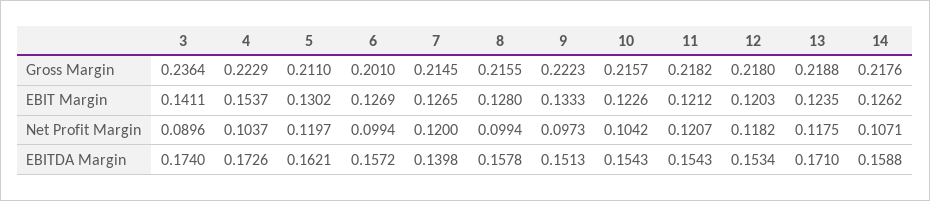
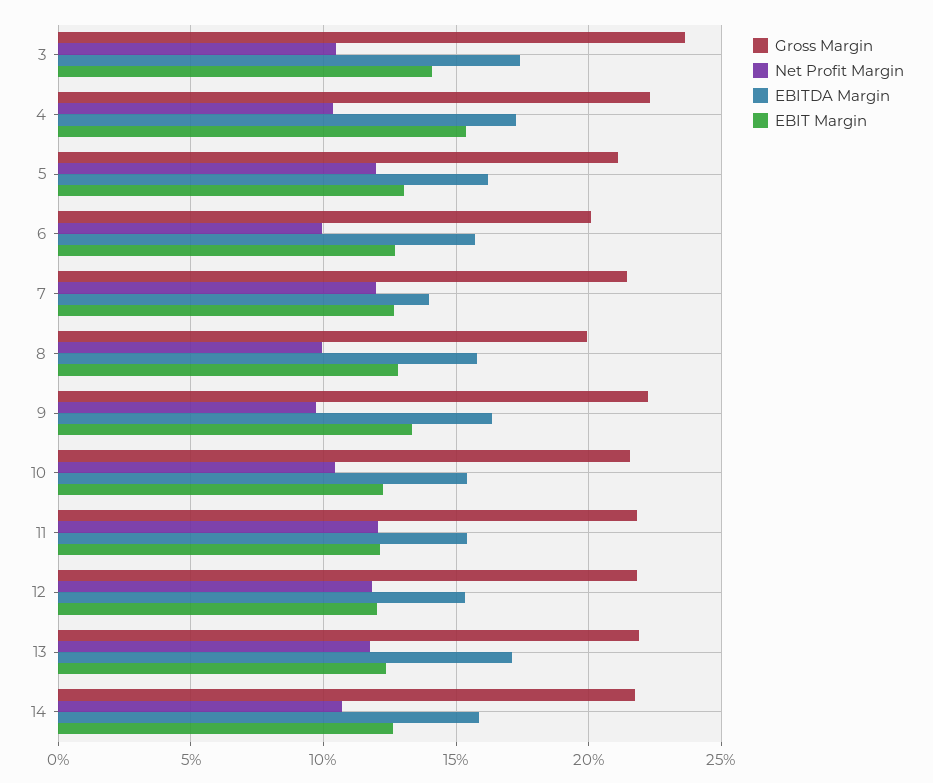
  {
    "Gross Margin": {
      "3": 0.2364,
      "4": 0.2229,
      "5": 0.211,
      "6": 0.201,
      "7": 0.2145,
-     "8": 0.2155,
+     "8": 0.2,
      "9": 0.2223,
      "10": 0.2157,
      "11": 0.2182,
      "12": 0.218,
      "13": 0.2188,
      "14": 0.2176
    },
    "EBIT Margin": {
      "3": 0.1411,
      "4": 0.1537,
      "5": 0.1302,
      "6": 0.1269,
      "7": 0.1265,
      "8": 0.128,
      "9": 0.1333,
      "10": 0.1226,
      "11": 0.1212,
      "12": 0.1203,
      "13": 0.1235,
      "14": 0.1262
    },
    "Net Profit Margin": {
-     "3": 0.0896,
+     "3": 0.105,
      "4": 0.1037,
      "5": 0.1197,
      "6": 0.0994,
      "7": 0.12,
      "8": 0.0994,
      "9": 0.0973,
      "10": 0.1042,
      "11": 0.1207,
      "12": 0.1182,
      "13": 0.1175,
      "14": 0.1071
    },
    "EBITDA Margin": {
      "3": 0.174,
      "4": 0.1726,
      "5": 0.1621,
      "6": 0.1572,
      "7": 0.1398,
      "8": 0.1578,
-     "9": 0.1513,
+     "9": 0.165,
      "10": 0.1543,
      "11": 0.1543,
      "12": 0.1534,
      "13": 0.171,
      "14": 0.1588
    }
  }

